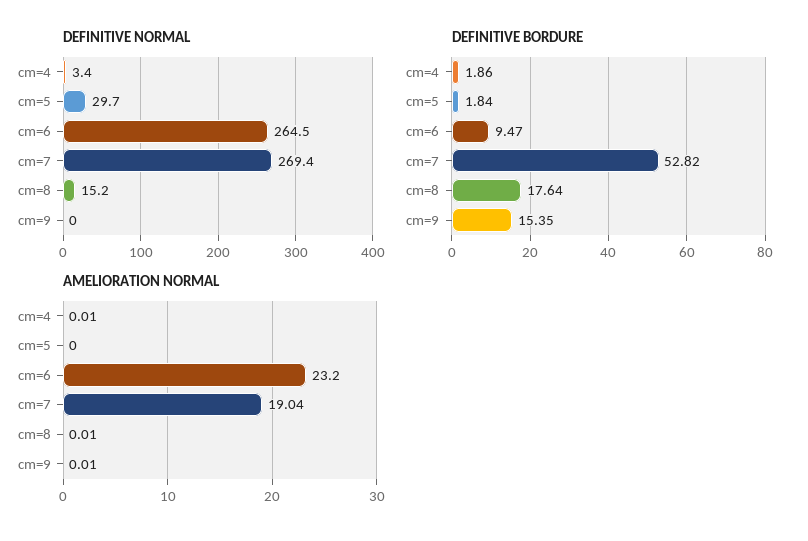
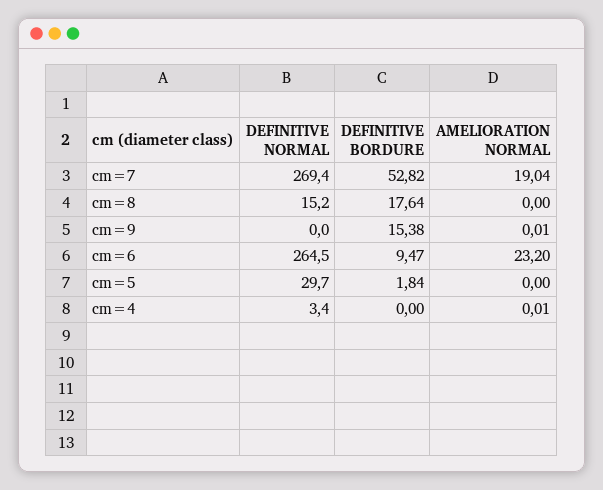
  {
    "DEFINITIVE NORMAL": {
      "cm=4": 3.4,
      "cm=5": 29.7,
      "cm=6": 264.5,
      "cm=7": 269.4,
      "cm=8": 15.2,
      "cm=9": 0
    },
    "DEFINITIVE BORDURE": {
-     "cm=4": 1.86,
+     "cm=4": 0,
      "cm=5": 1.84,
      "cm=6": 9.47,
      "cm=7": 52.82,
      "cm=8": 17.64,
-     "cm=9": 15.35
+     "cm=9": 15.38
    },
    "AMELIORATION NORMAL": {
      "cm=4": 0.01,
      "cm=5": 0,
      "cm=6": 23.2,
      "cm=7": 19.04,
-     "cm=8": 0.01,
+     "cm=8": 0,
      "cm=9": 0.01
    }
  }

